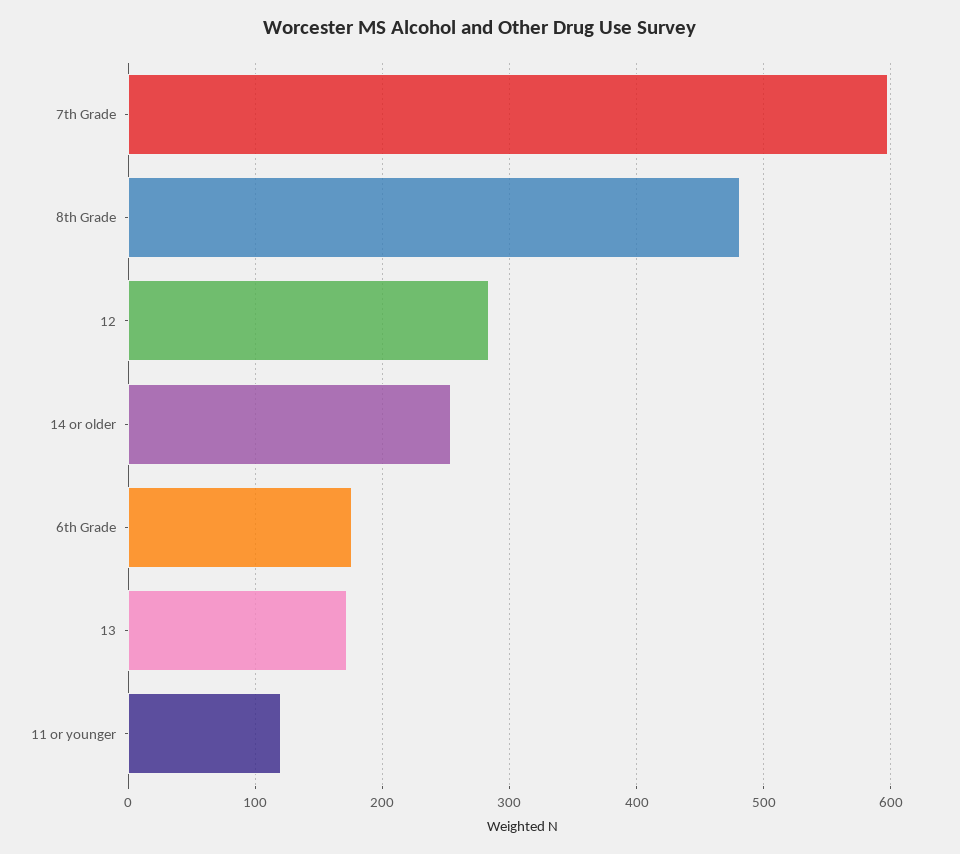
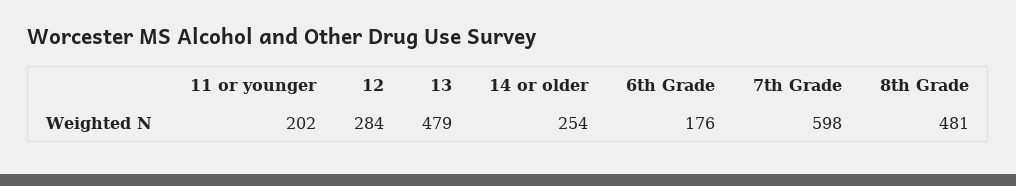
  {
    "7th Grade": 598,
    "8th Grade": 481,
    "12": 284,
    "14 or older": 254,
    "6th Grade": 176,
-   "13": 170,
+   "13": 479,
-   "11 or younger": 120
+   "11 or younger": 202
  }

